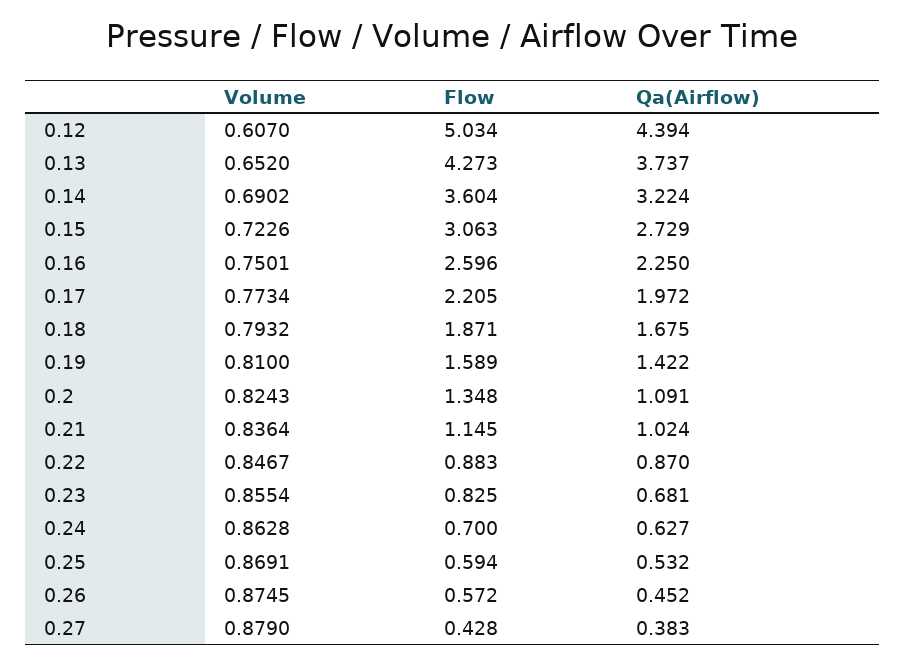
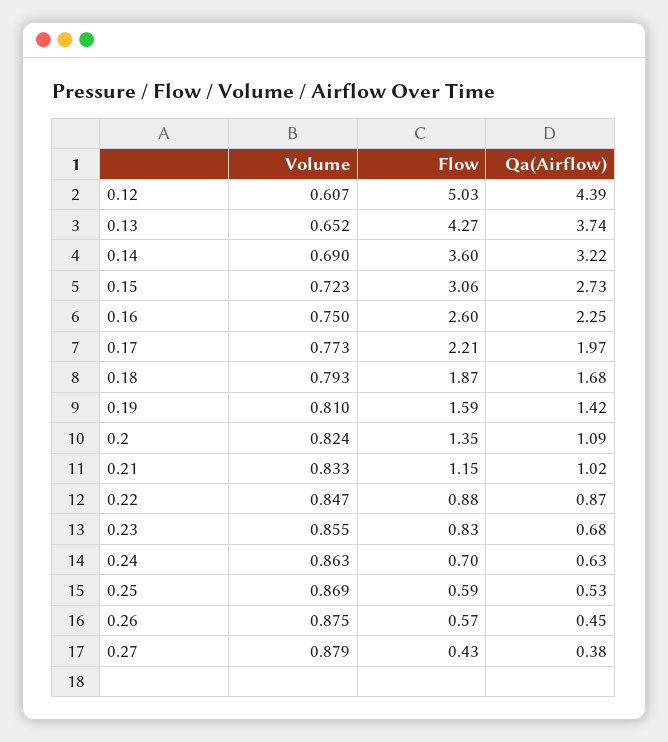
  {
    "Volume": {
      "0.12": 0.607,
      "0.13": 0.652,
      "0.14": 0.6902,
      "0.15": 0.7226,
      "0.16": 0.7501,
      "0.17": 0.7734,
      "0.18": 0.7932,
      "0.19": 0.81,
      "0.2": 0.8243,
-     "0.21": 0.8364,
+     "0.21": 0.833,
      "0.22": 0.8467,
      "0.23": 0.8554,
      "0.24": 0.8628,
      "0.25": 0.8691,
      "0.26": 0.8745,
      "0.27": 0.879
    },
    "Flow": {
      "0.12": 5.034,
      "0.13": 4.273,
      "0.14": 3.604,
      "0.15": 3.063,
      "0.16": 2.596,
      "0.17": 2.205,
      "0.18": 1.871,
      "0.19": 1.589,
      "0.2": 1.348,
      "0.21": 1.145,
      "0.22": 0.883,
      "0.23": 0.825,
      "0.24": 0.7,
      "0.25": 0.594,
      "0.26": 0.572,
      "0.27": 0.428
    },
    "Qa(Airflow)": {
      "0.12": 4.394,
      "0.13": 3.737,
      "0.14": 3.224,
      "0.15": 2.729,
      "0.16": 2.25,
      "0.17": 1.972,
      "0.18": 1.675,
      "0.19": 1.422,
      "0.2": 1.091,
      "0.21": 1.024,
      "0.22": 0.87,
      "0.23": 0.681,
      "0.24": 0.627,
      "0.25": 0.532,
      "0.26": 0.452,
      "0.27": 0.383
    }
  }

